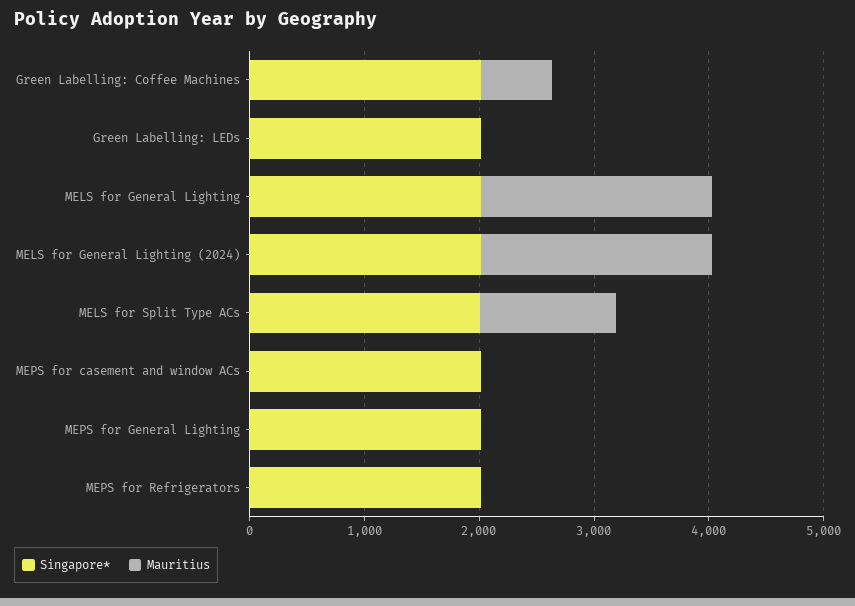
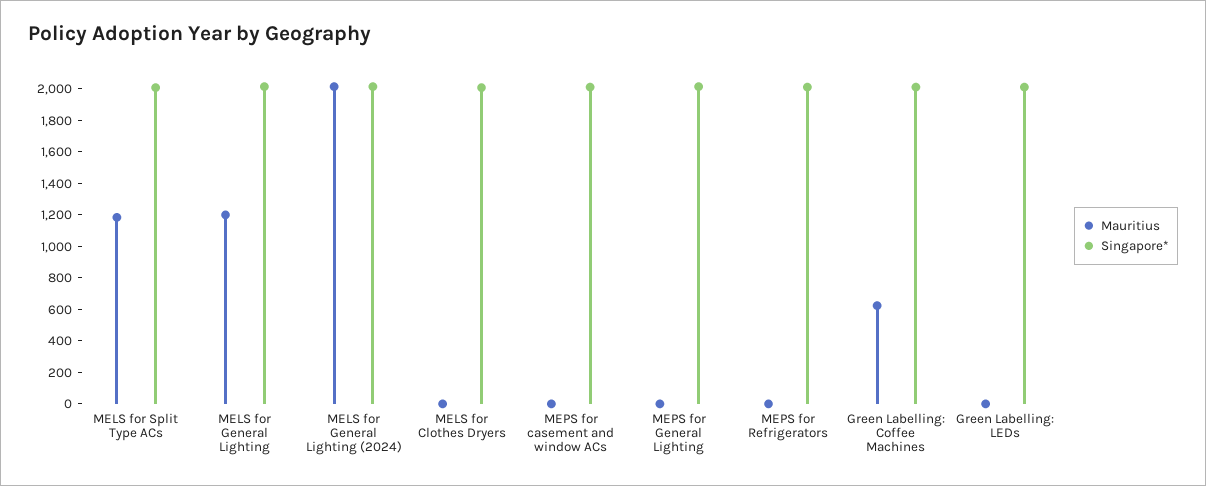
  {
    "Singapore*": {
      "Green Labelling: Coffee Machines": 2000,
      "Green Labelling: LEDs": 2000,
      "MELS for General Lighting": 2000,
      "MELS for General Lighting (2024)": 2000,
      "MELS for Split Type ACs": 2000,
      "MEPS for casement and window ACs": 2000,
      "MEPS for General Lighting": 2000,
-     "MEPS for Refrigerators": 2000
+     "MEPS for Refrigerators": 2000,
+     "MELS for Clothes Dryers": 2000
    },
    "Mauritius": {
      "Green Labelling: Coffee Machines": 600,
      "Green Labelling: LEDs": 0,
-     "MELS for General Lighting": 2000,
+     "MELS for General Lighting": 1200,
      "MELS for General Lighting (2024)": 2000,
      "MELS for Split Type ACs": 1200,
      "MEPS for casement and window ACs": 0,
      "MEPS for General Lighting": 0,
-     "MEPS for Refrigerators": 0
+     "MEPS for Refrigerators": 0,
+     "MELS for Clothes Dryers": 0
    }
  }

